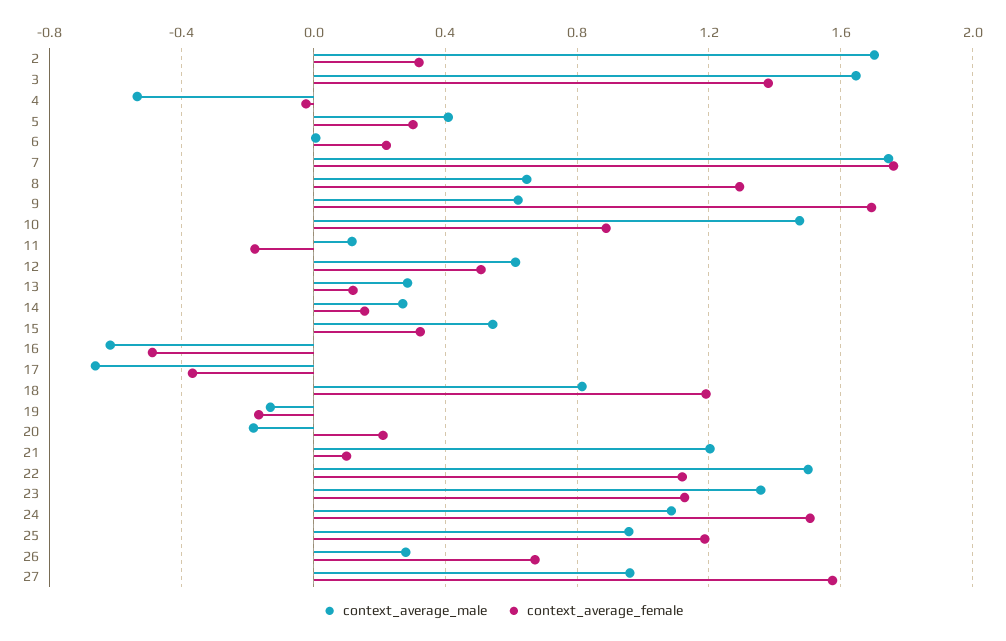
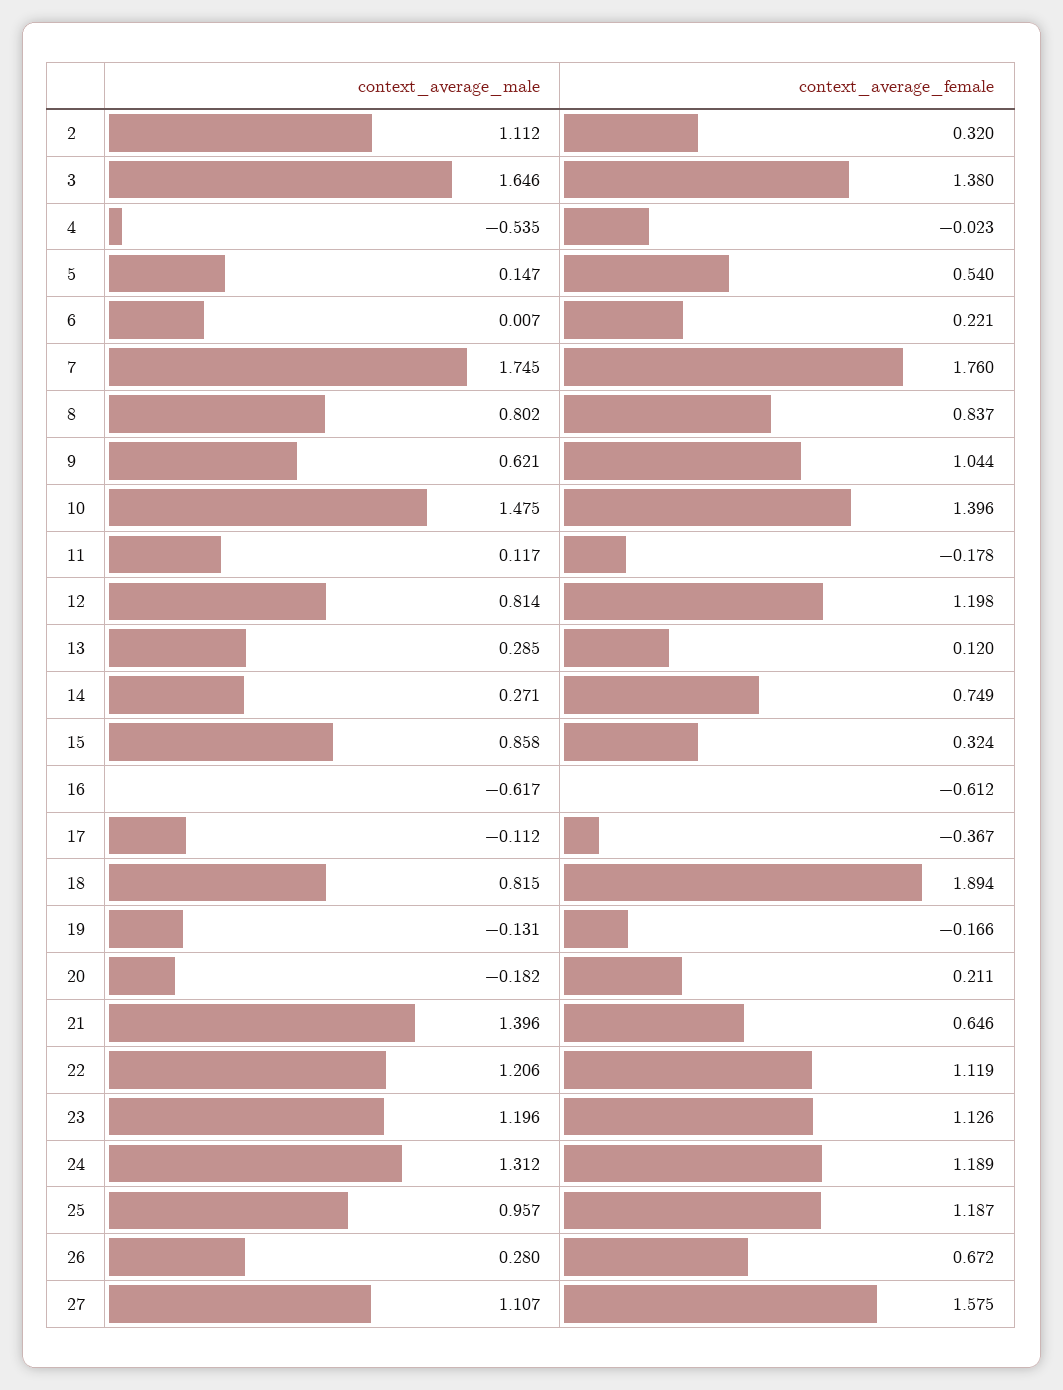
  {
    "context_average_male": {
-     "2": 1.7,
+     "2": 1.112,
      "3": 1.646,
      "4": -0.535,
-     "5": 0.4,
+     "5": 0.147,
      "6": 0.007,
      "7": 1.745,
-     "8": 0.65,
+     "8": 0.802,
      "9": 0.621,
      "10": 1.475,
      "11": 0.117,
-     "12": 0.6,
+     "12": 0.814,
      "13": 0.285,
      "14": 0.271,
-     "15": 0.55,
+     "15": 0.858,
      "16": -0.617,
-     "17": -0.65,
+     "17": -0.112,
      "18": 0.815,
      "19": -0.131,
      "20": -0.182,
-     "21": 1.2,
+     "21": 1.396,
-     "22": 1.5,
+     "22": 1.206,
-     "23": 1.35,
+     "23": 1.196,
-     "24": 1.1,
+     "24": 1.312,
      "25": 0.957,
      "26": 0.28,
-     "27": 0.95
+     "27": 1.107
    },
    "context_average_female": {
      "2": 0.32,
      "3": 1.38,
      "4": -0.023,
-     "5": 0.3,
+     "5": 0.54,
      "6": 0.221,
      "7": 1.76,
-     "8": 1.3,
+     "8": 0.837,
-     "9": 1.7,
+     "9": 1.044,
-     "10": 0.9,
+     "10": 1.396,
      "11": -0.178,
-     "12": 0.5,
+     "12": 1.198,
      "13": 0.12,
-     "14": 0.15,
+     "14": 0.749,
      "15": 0.324,
-     "16": -0.5,
+     "16": -0.612,
      "17": -0.367,
-     "18": 1.2,
+     "18": 1.894,
      "19": -0.166,
      "20": 0.211,
-     "21": 0.1,
+     "21": 0.646,
      "22": 1.119,
      "23": 1.126,
-     "24": 1.5,
+     "24": 1.189,
      "25": 1.187,
      "26": 0.672,
      "27": 1.575
    }
  }

